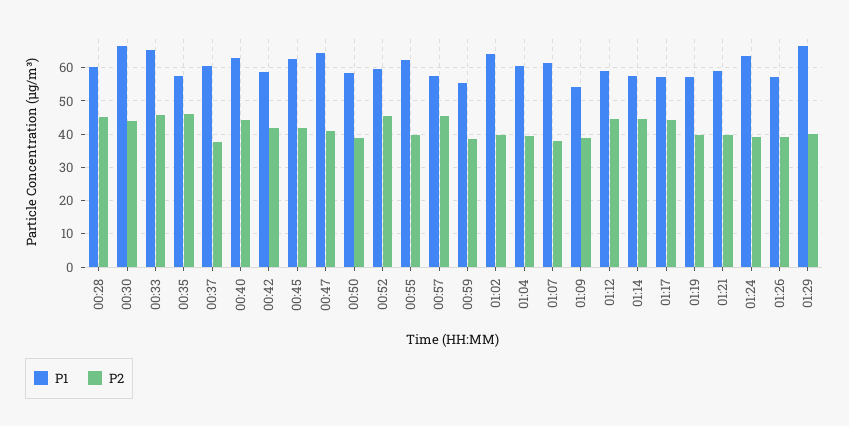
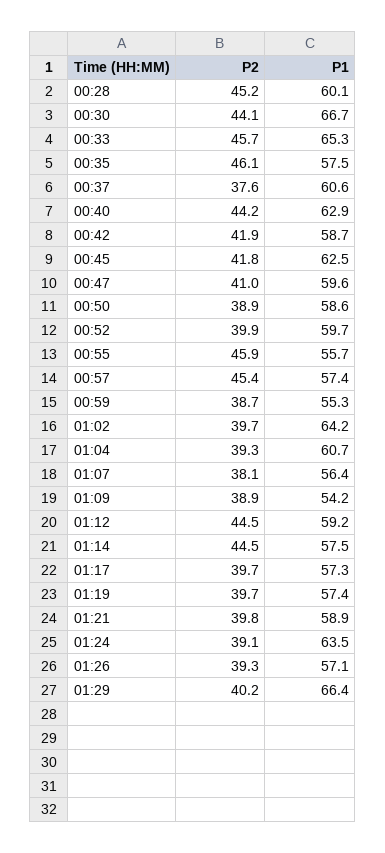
  {
    "P1": {
      "00:28": 60.1,
      "00:30": 66.7,
      "00:33": 65.3,
      "00:35": 57.5,
      "00:37": 60.6,
      "00:40": 62.9,
      "00:42": 58.7,
      "00:45": 62.5,
-     "00:47": 64,
+     "00:47": 59.6,
      "00:50": 58.6,
      "00:52": 59.7,
-     "00:55": 62,
+     "00:55": 55.7,
      "00:57": 57.4,
      "00:59": 55.3,
      "01:02": 64.2,
      "01:04": 60.7,
-     "01:07": 62,
+     "01:07": 56.4,
      "01:09": 54.2,
      "01:12": 59.2,
      "01:14": 57.5,
      "01:17": 57.3,
      "01:19": 57.4,
      "01:21": 58.9,
      "01:24": 63.5,
      "01:26": 57.1,
      "01:29": 66.4
    },
    "P2": {
      "00:28": 45.2,
      "00:30": 44.1,
      "00:33": 45.7,
      "00:35": 46.1,
      "00:37": 37.6,
      "00:40": 44.2,
      "00:42": 41.9,
      "00:45": 41.8,
      "00:47": 41,
      "00:50": 38.9,
-     "00:52": 46,
+     "00:52": 39.9,
-     "00:55": 40,
+     "00:55": 45.9,
      "00:57": 45.4,
      "00:59": 38.7,
      "01:02": 39.7,
      "01:04": 39.3,
      "01:07": 38.1,
      "01:09": 38.9,
      "01:12": 44.5,
      "01:14": 44.5,
-     "01:17": 44,
+     "01:17": 39.7,
      "01:19": 39.7,
      "01:21": 39.8,
      "01:24": 39.1,
      "01:26": 39.3,
      "01:29": 40.2
    }
  }

